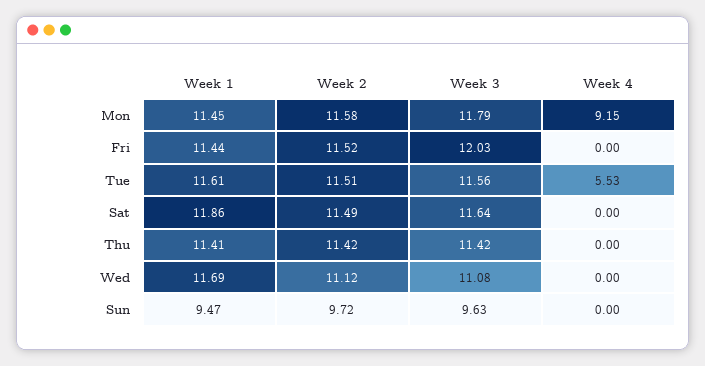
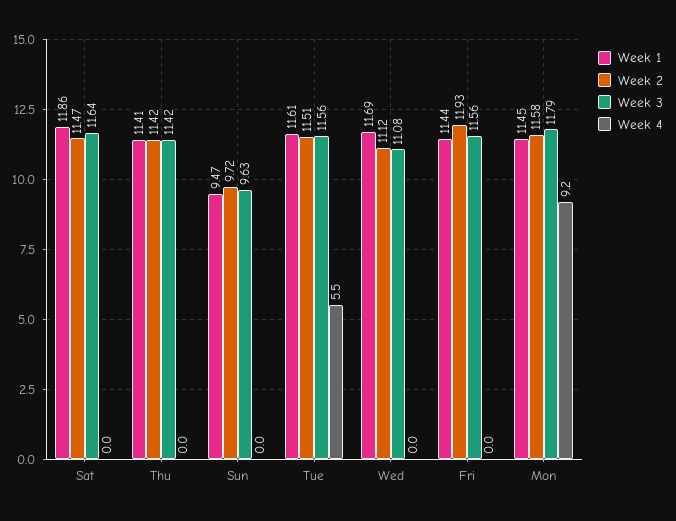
  {
    "Week 1": {
      "Mon": 11.45,
      "Fri": 11.44,
      "Tue": 11.61,
      "Sat": 11.86,
      "Thu": 11.41,
      "Wed": 11.69,
      "Sun": 9.47
    },
    "Week 2": {
      "Mon": 11.58,
-     "Fri": 11.52,
+     "Fri": 11.93,
      "Tue": 11.51,
-     "Sat": 11.49,
+     "Sat": 11.47,
      "Thu": 11.42,
      "Wed": 11.12,
      "Sun": 9.72
    },
    "Week 3": {
      "Mon": 11.79,
-     "Fri": 12.03,
+     "Fri": 11.56,
      "Tue": 11.56,
      "Sat": 11.64,
      "Thu": 11.42,
      "Wed": 11.08,
      "Sun": 9.63
    },
    "Week 4": {
      "Mon": 9.15,
      "Fri": 0,
      "Tue": 5.53,
      "Sat": 0,
      "Thu": 0,
      "Wed": 0,
      "Sun": 0
    }
  }

